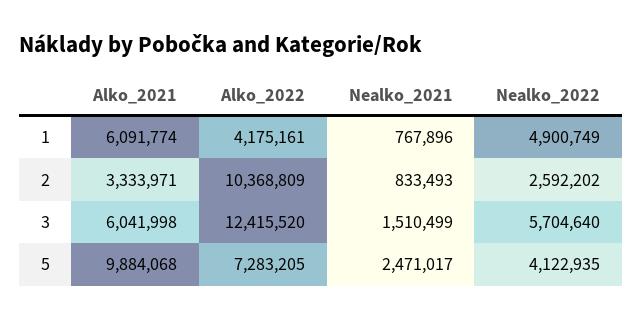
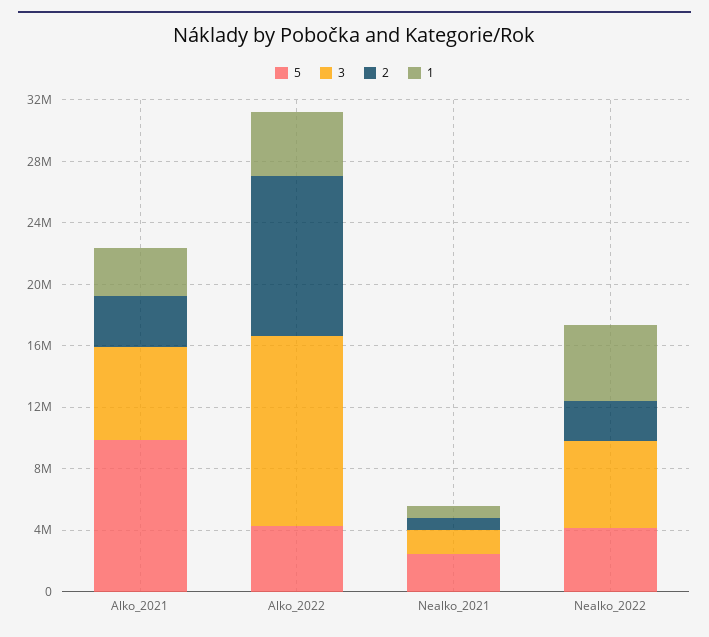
  {
    "1": {
-     "Alko_2021": 6091774,
+     "Alko_2021": 3000000,
      "Alko_2022": 4175161,
      "Nealko_2021": 767896,
      "Nealko_2022": 4900749
    },
    "2": {
      "Alko_2021": 3333971,
      "Alko_2022": 10368809,
      "Nealko_2021": 833493,
      "Nealko_2022": 2592202
    },
    "3": {
      "Alko_2021": 6041998,
      "Alko_2022": 12415520,
      "Nealko_2021": 1510499,
      "Nealko_2022": 5704640
    },
    "5": {
      "Alko_2021": 9884068,
-     "Alko_2022": 7283205,
+     "Alko_2022": 4000000,
      "Nealko_2021": 2471017,
      "Nealko_2022": 4122935
    }
  }

